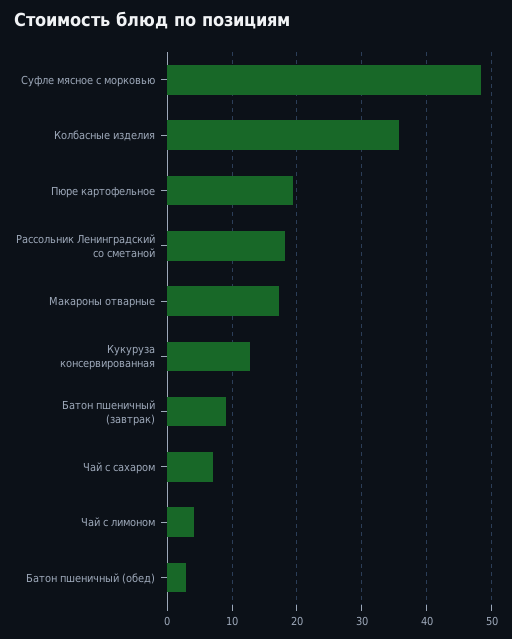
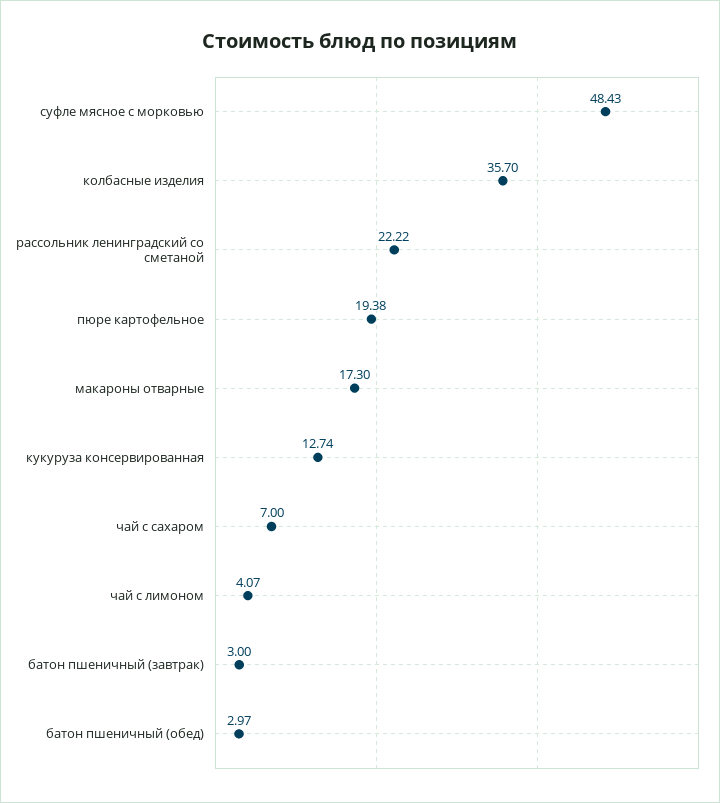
  {
    "Суфле мясное с морковью": 48.43,
    "Колбасные изделия": 35.7,
    "Пюре картофельное": 19.38,
-   "Рассольник Ленинградский со сметаной": 18,
+   "Рассольник Ленинградский со сметаной": 22.22,
    "Макароны отварные": 17.3,
    "Кукуруза консервированная": 12.74,
-   "Батон пшеничный (завтрак)": 9,
+   "Батон пшеничный (завтрак)": 3,
    "Чай с сахаром": 7,
    "Чай с лимоном": 4.07,
    "Батон пшеничный (обед)": 2.97
  }

